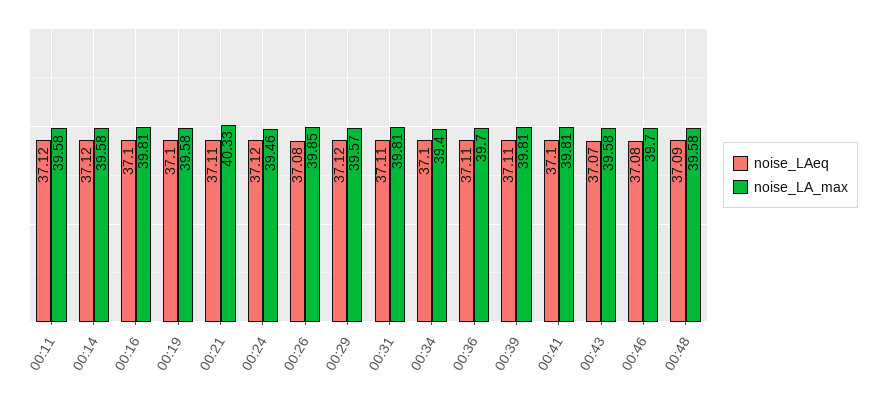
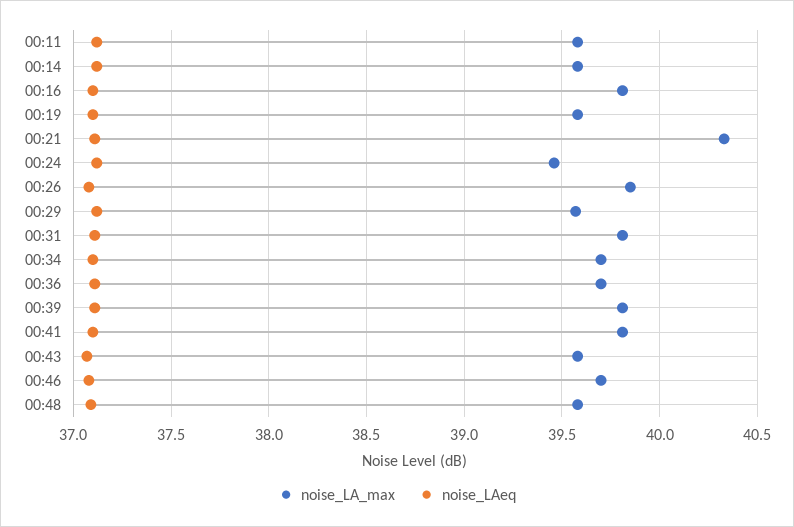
  {
    "noise_LAeq": {
      "00:11": 37.12,
      "00:14": 37.12,
      "00:16": 37.1,
      "00:19": 37.1,
      "00:21": 37.11,
      "00:24": 37.12,
      "00:26": 37.08,
      "00:29": 37.12,
      "00:31": 37.11,
      "00:34": 37.1,
      "00:36": 37.11,
      "00:39": 37.11,
      "00:41": 37.1,
      "00:43": 37.07,
      "00:46": 37.08,
      "00:48": 37.09
    },
    "noise_LA_max": {
      "00:11": 39.58,
      "00:14": 39.58,
      "00:16": 39.81,
      "00:19": 39.58,
      "00:21": 40.33,
      "00:24": 39.46,
      "00:26": 39.85,
      "00:29": 39.57,
      "00:31": 39.81,
-     "00:34": 39.4,
+     "00:34": 39.7,
      "00:36": 39.7,
      "00:39": 39.81,
      "00:41": 39.81,
      "00:43": 39.58,
      "00:46": 39.7,
      "00:48": 39.58
    }
  }

